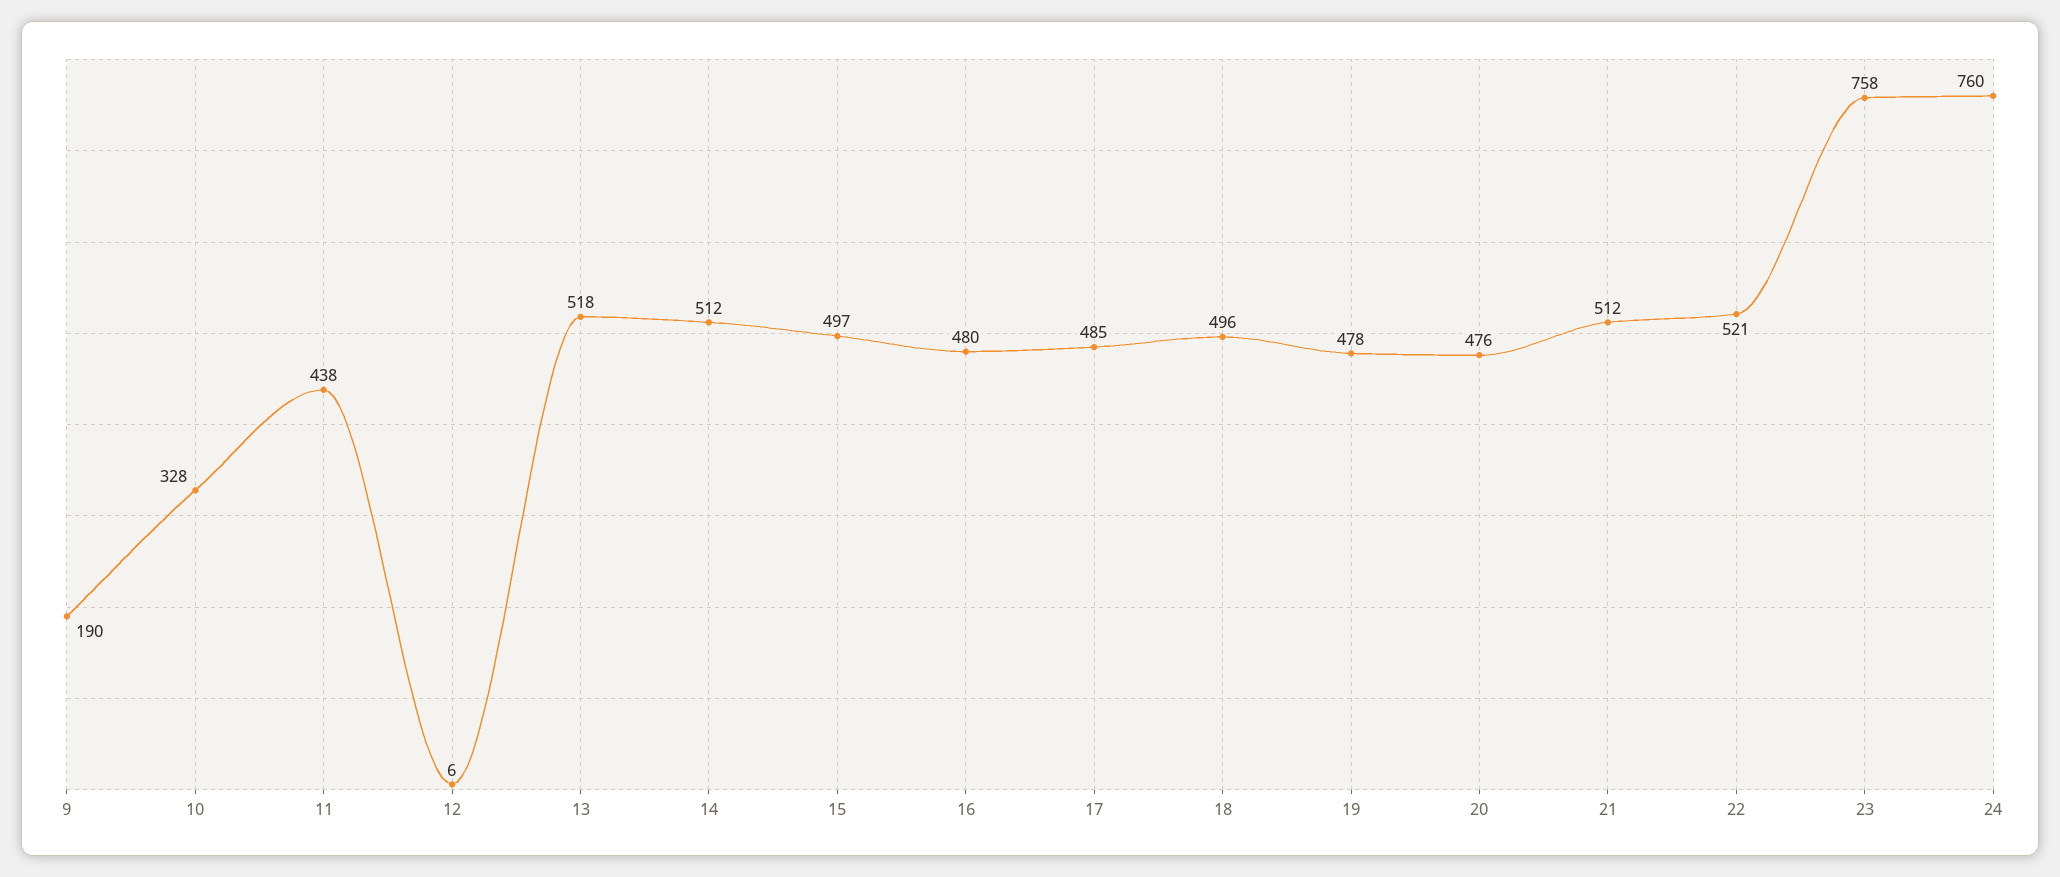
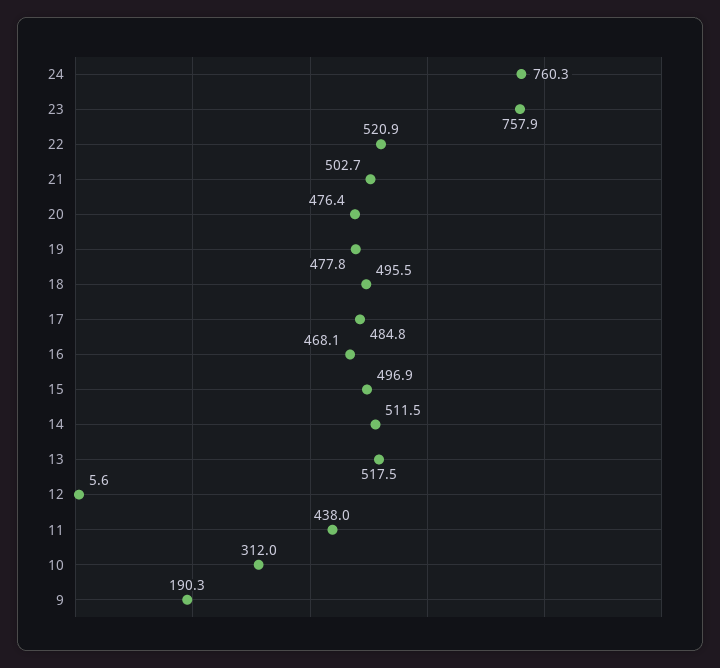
  {
    "9": 190.3,
-   "10": 328,
+   "10": 312,
    "11": 438,
    "12": 5.6,
    "13": 517.5,
    "14": 511.5,
    "15": 496.9,
-   "16": 480,
+   "16": 468.1,
    "17": 484.8,
    "18": 495.5,
    "19": 477.8,
    "20": 476.4,
-   "21": 512,
+   "21": 502.7,
    "22": 520.9,
    "23": 757.9,
    "24": 760.3
  }

